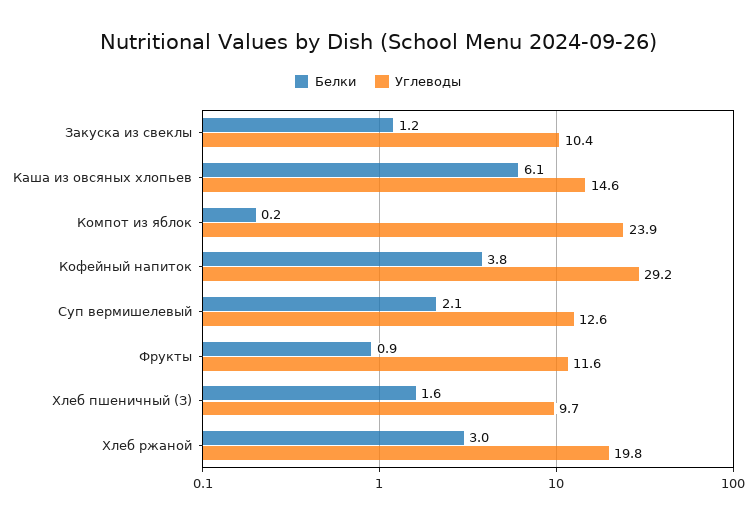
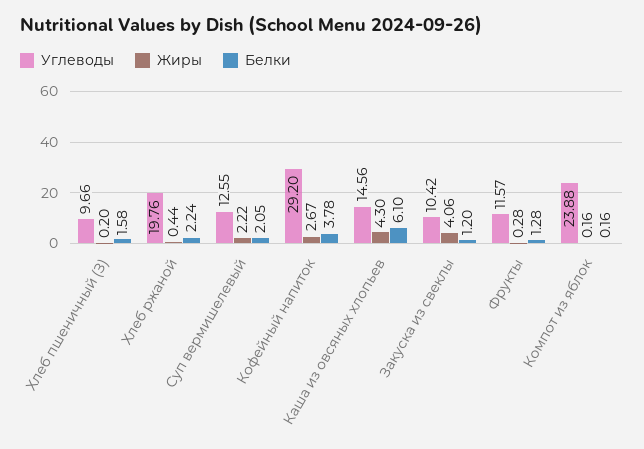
  {
    "Белки": {
      "Закуска из свеклы": 1.2,
      "Каша из овсяных хлопьев": 6.1,
      "Компот из яблок": 0.16,
      "Кофейный напиток": 3.78,
      "Суп вермишелевый": 2.05,
-     "Фрукты": 0.9,
+     "Фрукты": 1.28,
      "Хлеб пшеничный (З)": 1.58,
-     "Хлеб ржаной": 3
+     "Хлеб ржаной": 2.24
    },
    "Углеводы": {
      "Закуска из свеклы": 10.42,
      "Каша из овсяных хлопьев": 14.56,
      "Компот из яблок": 23.88,
      "Кофейный напиток": 29.2,
      "Суп вермишелевый": 12.55,
      "Фрукты": 11.57,
      "Хлеб пшеничный (З)": 9.66,
      "Хлеб ржаной": 19.76
-   }
+   },
+   "Жиры": {
+     "Хлеб пшеничный (З)": 0.2,
+     "Хлеб ржаной": 0.44,
+     "Суп вермишелевый": 2.22,
+     "Кофейный напиток": 2.67,
+     "Каша из овсяных хлопьев": 4.3,
+     "Закуска из свеклы": 4.06,
+     "Фрукты": 0.28,
+     "Компот из яблок": 0.16
+   }
  }

